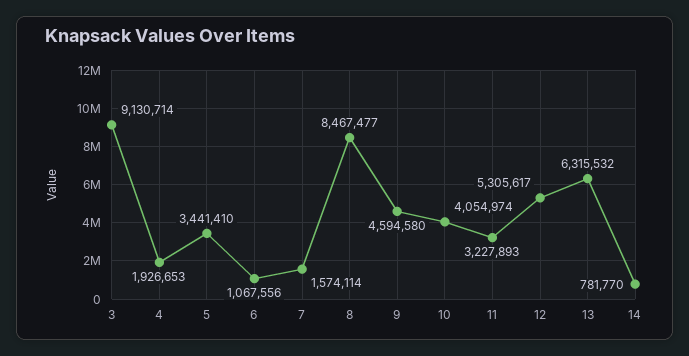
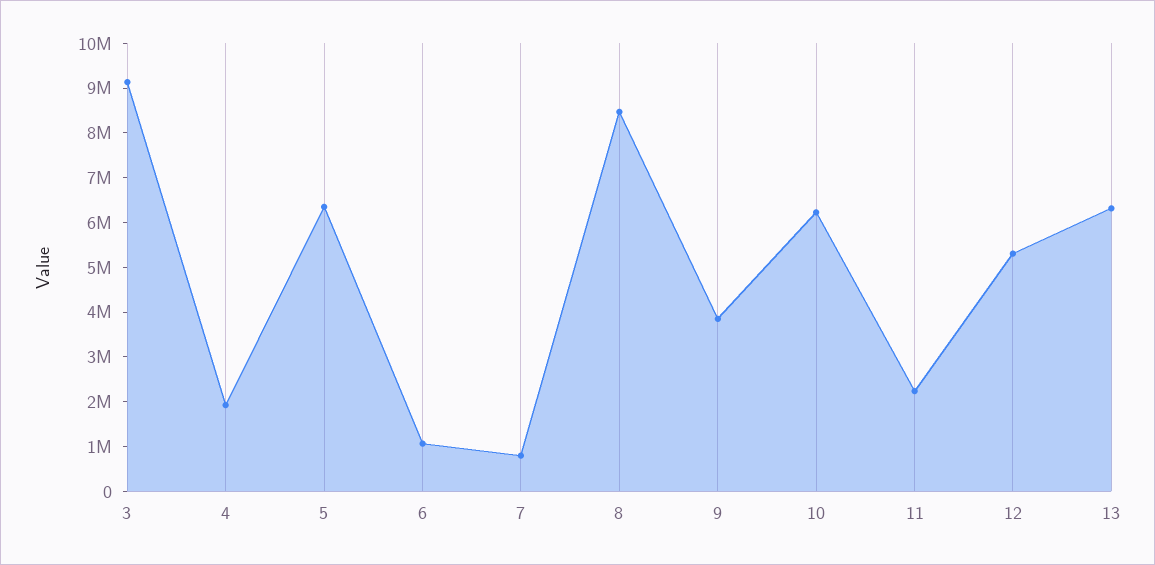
  {
    "3": 9130714,
    "4": 1926653,
-   "5": 3441410,
+   "5": 6400000,
    "6": 1067556,
-   "7": 1574114,
+   "7": 800000,
    "8": 8467477,
-   "9": 4594580,
+   "9": 3800000,
-   "10": 4054974,
+   "10": 6200000,
-   "11": 3227893,
+   "11": 2200000,
    "12": 5305617,
-   "13": 6315532,
+   "13": 6315532
-   "14": 781770
  }

